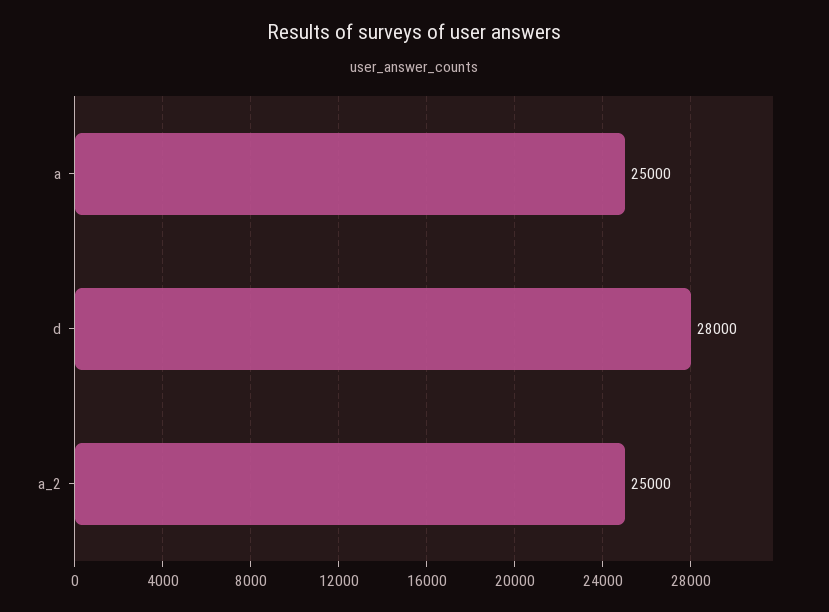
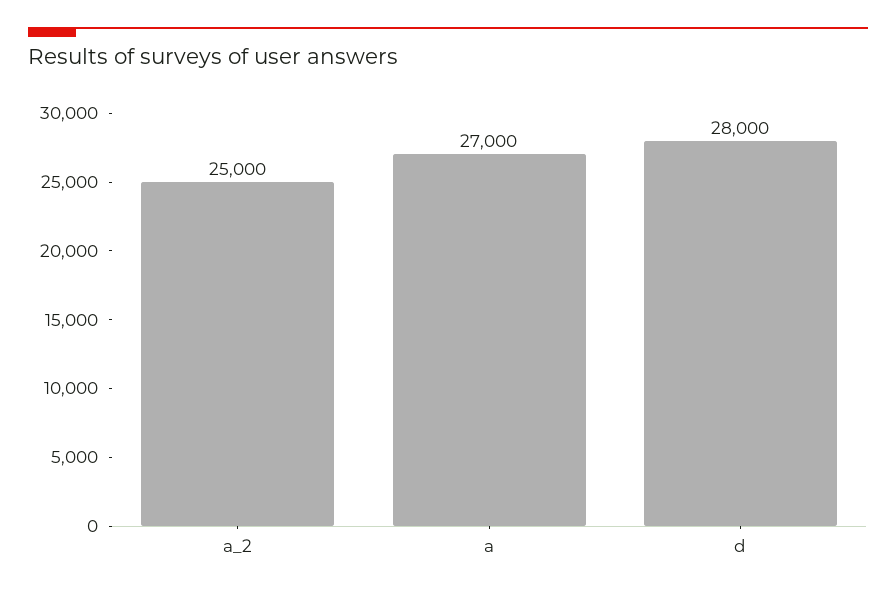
  {
-   "a": 25000,
+   "a": 27000,
    "d": 28000,
    "a_2": 25000
  }

